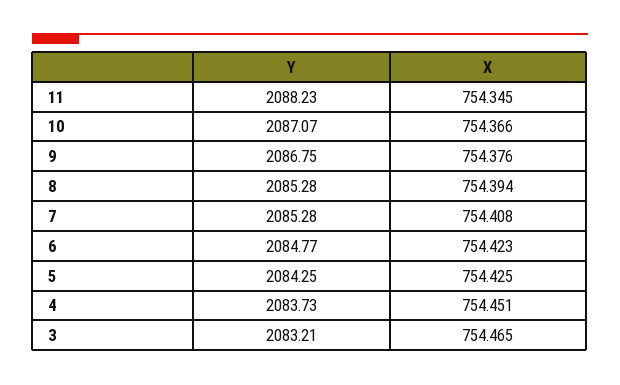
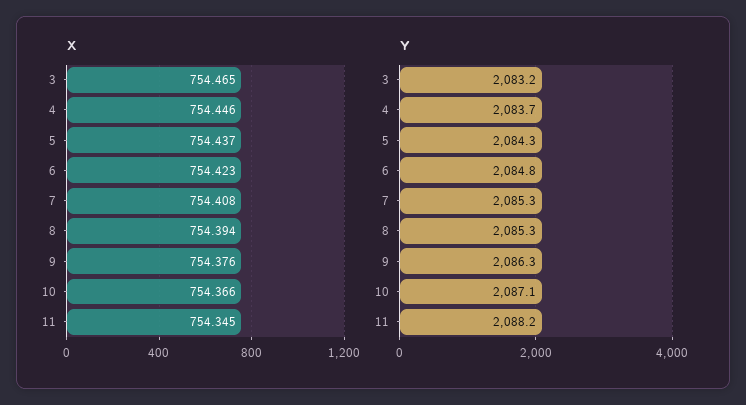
  {
    "Y": {
      "11": 2088.23,
      "10": 2087.07,
-     "9": 2086.75,
+     "9": 2086.3,
      "8": 2085.28,
      "7": 2085.28,
      "6": 2084.77,
      "5": 2084.25,
      "4": 2083.73,
      "3": 2083.21
    },
    "X": {
      "11": 754.345,
      "10": 754.366,
      "9": 754.376,
      "8": 754.394,
      "7": 754.408,
      "6": 754.423,
-     "5": 754.425,
+     "5": 754.437,
-     "4": 754.451,
+     "4": 754.446,
      "3": 754.465
    }
  }

